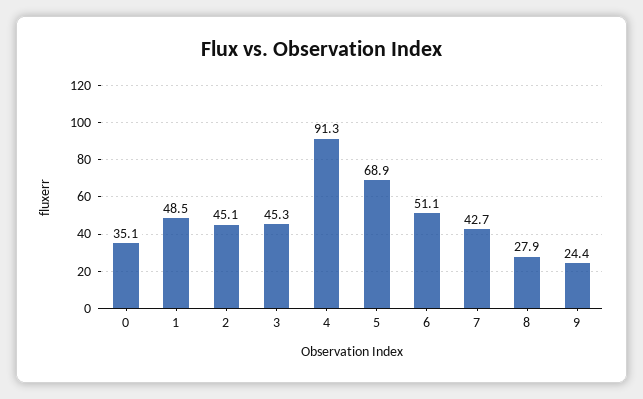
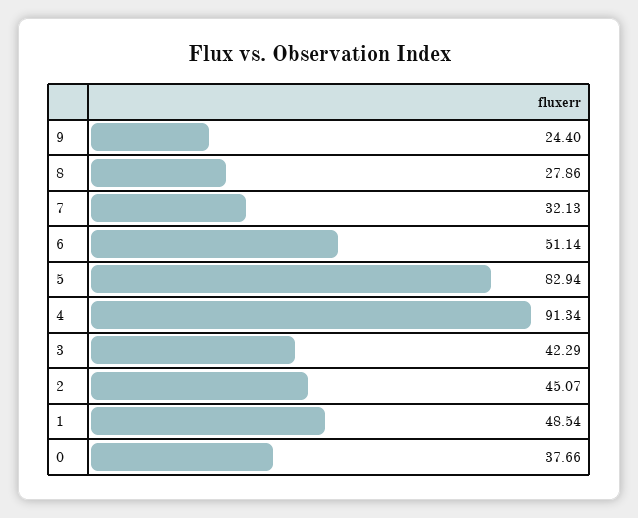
  {
-   "0": 35.1,
+   "0": 37.66,
    "1": 48.54,
    "2": 45.07,
-   "3": 45.3,
+   "3": 42.29,
    "4": 91.34,
-   "5": 68.9,
+   "5": 82.94,
    "6": 51.14,
-   "7": 42.7,
+   "7": 32.13,
    "8": 27.86,
    "9": 24.4
  }

